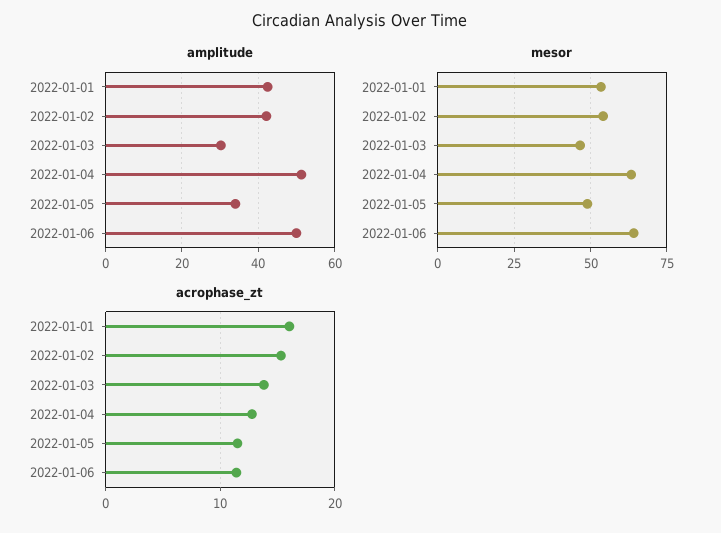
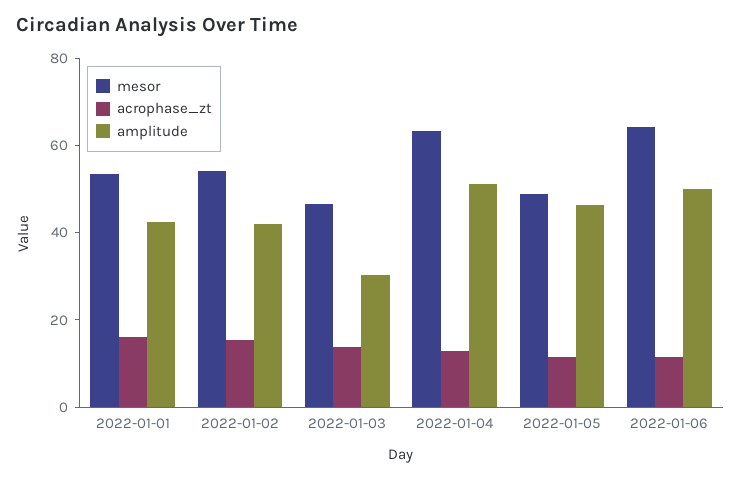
  {
    "amplitude": {
      "2022-01-01": 42,
      "2022-01-02": 42,
      "2022-01-03": 30,
      "2022-01-04": 52,
-     "2022-01-05": 34,
+     "2022-01-05": 45,
      "2022-01-06": 50
    },
    "mesor": {
      "2022-01-01": 52.5,
      "2022-01-02": 55,
      "2022-01-03": 47.5,
      "2022-01-04": 62.5,
      "2022-01-05": 50,
      "2022-01-06": 65
    },
    "acrophase_zt": {
      "2022-01-01": 16,
      "2022-01-02": 15,
      "2022-01-03": 14,
      "2022-01-04": 13,
      "2022-01-05": 12,
      "2022-01-06": 11
    }
  }

